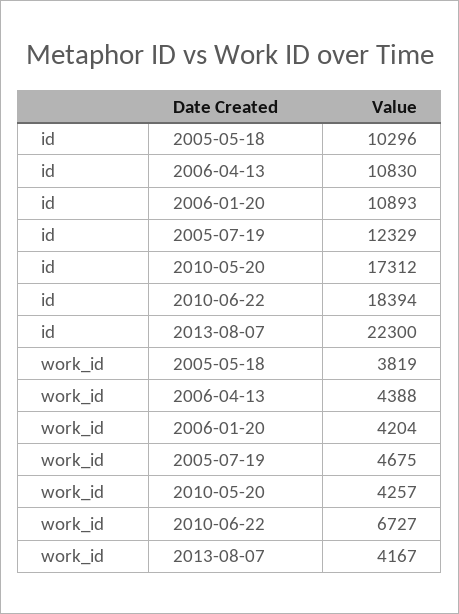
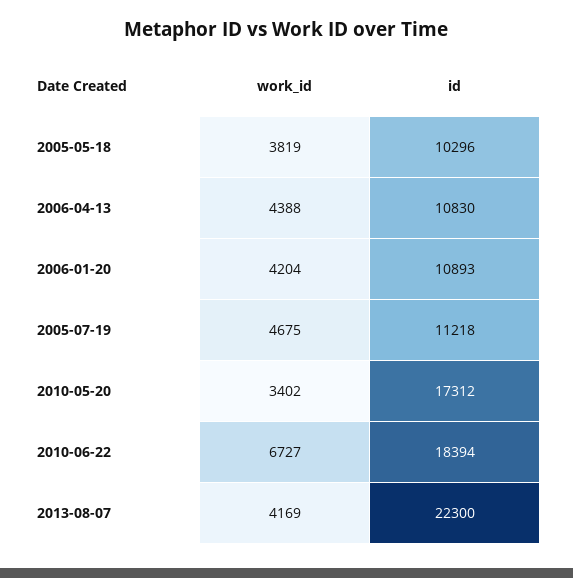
  {
    "id": {
      "2005-05-18": 10296,
      "2006-04-13": 10830,
      "2006-01-20": 10893,
-     "2005-07-19": 12329,
+     "2005-07-19": 11218,
      "2010-05-20": 17312,
      "2010-06-22": 18394,
      "2013-08-07": 22300
    },
    "work_id": {
      "2005-05-18": 3819,
      "2006-04-13": 4388,
      "2006-01-20": 4204,
      "2005-07-19": 4675,
-     "2010-05-20": 4257,
+     "2010-05-20": 3402,
      "2010-06-22": 6727,
-     "2013-08-07": 4167
+     "2013-08-07": 4169
    }
  }

